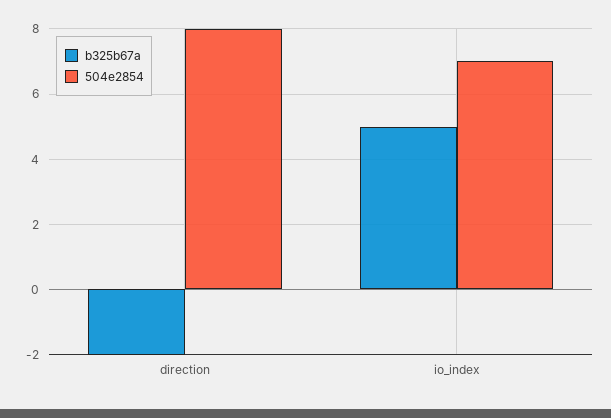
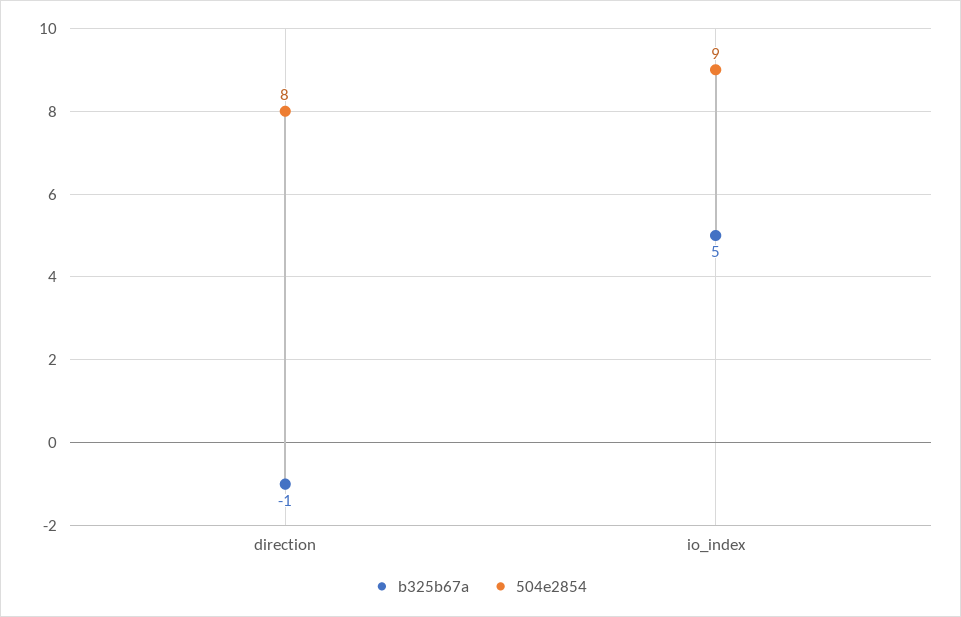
  {
    "b325b67a": {
-     "direction": -2,
+     "direction": -1,
      "io_index": 5
    },
    "504e2854": {
      "direction": 8,
-     "io_index": 7
+     "io_index": 9
    }
  }

